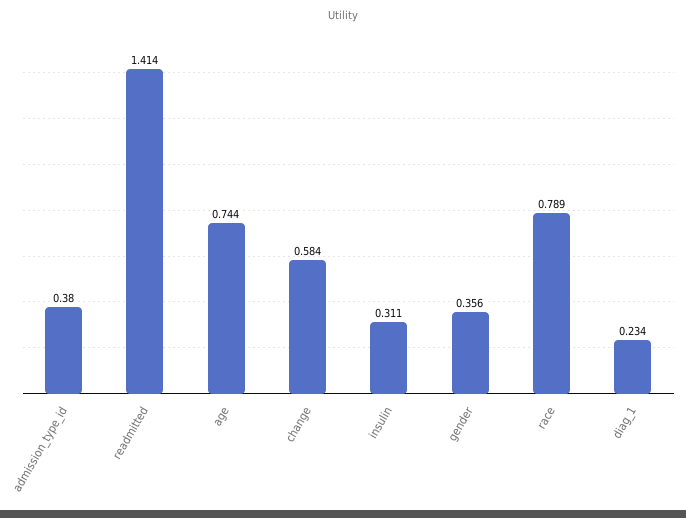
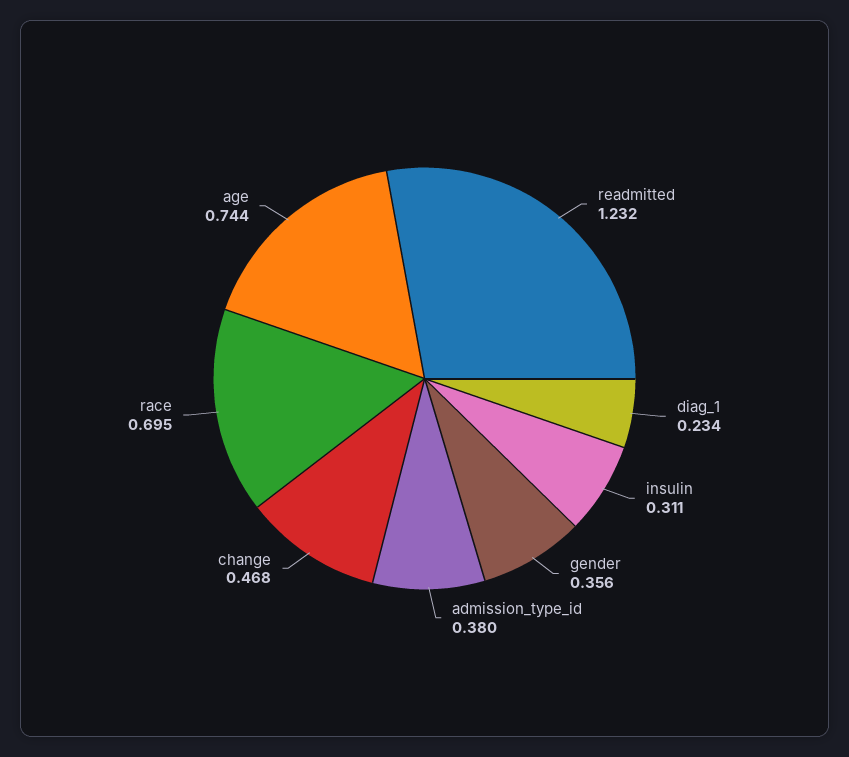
  {
    "admission_type_id": 0.38,
-   "readmitted": 1.414,
+   "readmitted": 1.232,
    "age": 0.744,
-   "change": 0.584,
+   "change": 0.468,
    "insulin": 0.311,
    "gender": 0.356,
-   "race": 0.789,
+   "race": 0.695,
    "diag_1": 0.234
  }

